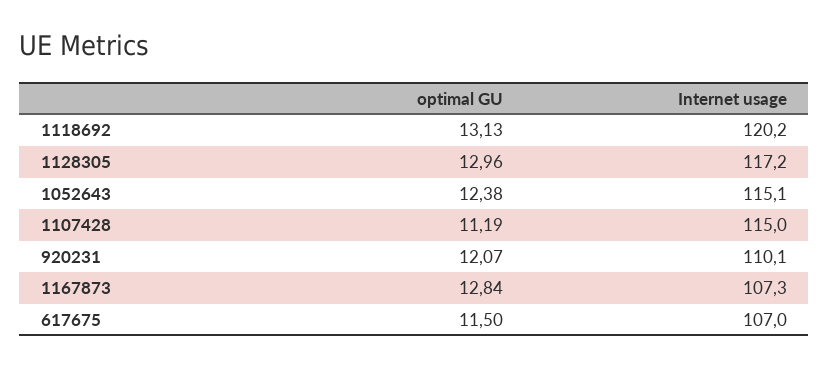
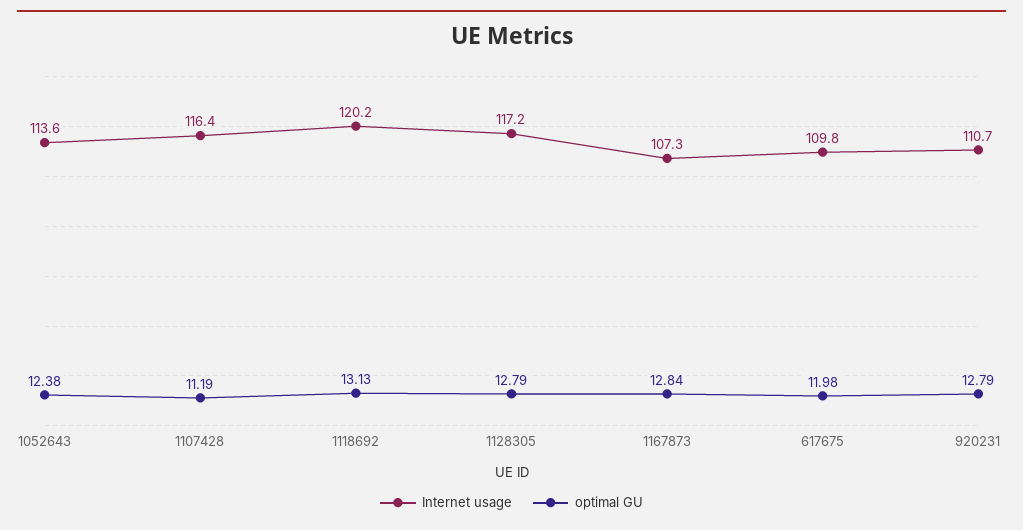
  {
    "optimal GU": {
      "1118692": 13.13,
-     "1128305": 12.96,
+     "1128305": 12.79,
      "1052643": 12.38,
      "1107428": 11.19,
-     "920231": 12.07,
+     "920231": 12.79,
      "1167873": 12.84,
-     "617675": 11.5
+     "617675": 11.98
    },
    "Internet usage": {
      "1118692": 120.2,
      "1128305": 117.2,
-     "1052643": 115.1,
+     "1052643": 113.6,
-     "1107428": 115,
+     "1107428": 116.4,
-     "920231": 110.1,
+     "920231": 110.7,
      "1167873": 107.3,
-     "617675": 107
+     "617675": 109.8
    }
  }

